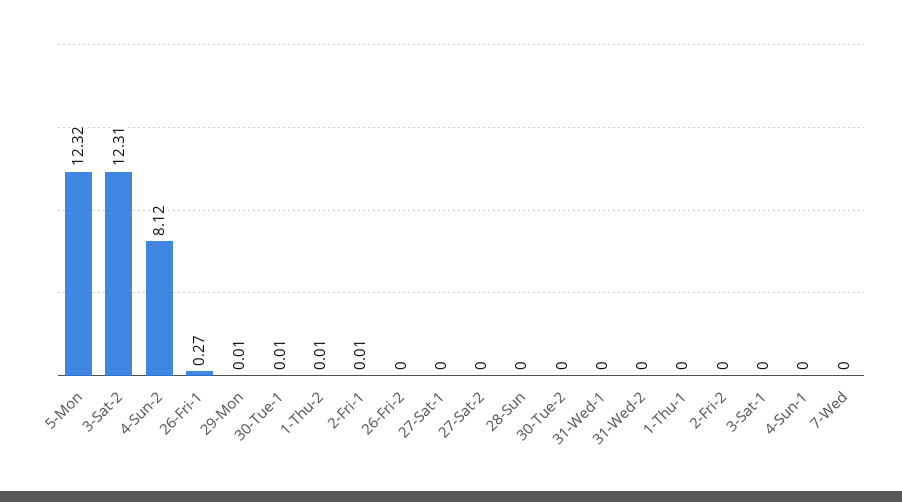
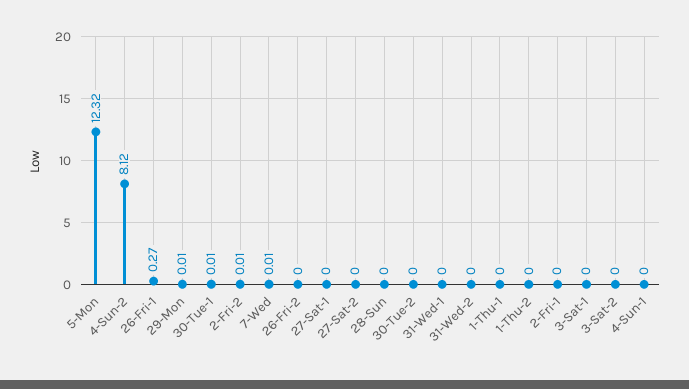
  {
    "5-Mon": 12.32,
-   "3-Sat-2": 12.31,
+   "3-Sat-2": 0,
    "4-Sun-2": 8.12,
    "26-Fri-1": 0.27,
    "29-Mon": 0.01,
    "30-Tue-1": 0.01,
-   "1-Thu-2": 0.01,
+   "1-Thu-2": 0,
-   "2-Fri-1": 0.01,
+   "2-Fri-1": 0,
    "26-Fri-2": 0,
    "27-Sat-1": 0,
    "27-Sat-2": 0,
    "28-Sun": 0,
    "30-Tue-2": 0,
    "31-Wed-1": 0,
    "31-Wed-2": 0,
    "1-Thu-1": 0,
-   "2-Fri-2": 0,
+   "2-Fri-2": 0.01,
    "3-Sat-1": 0,
    "4-Sun-1": 0,
-   "7-Wed": 0
+   "7-Wed": 0.01
  }

